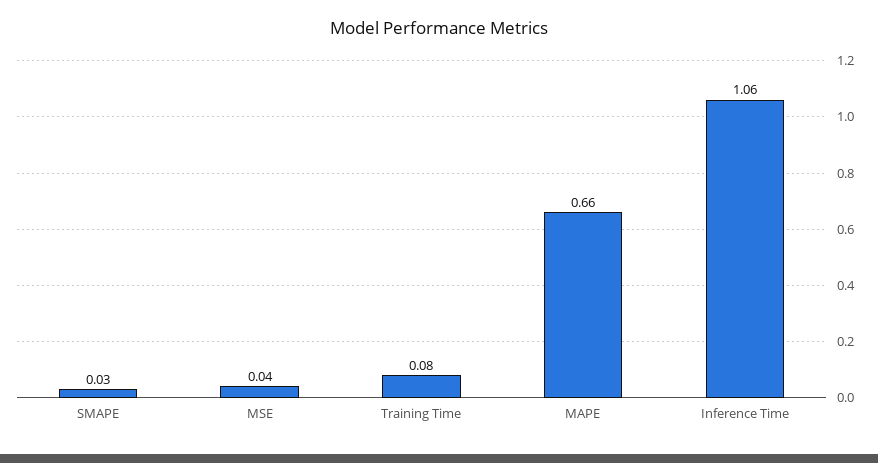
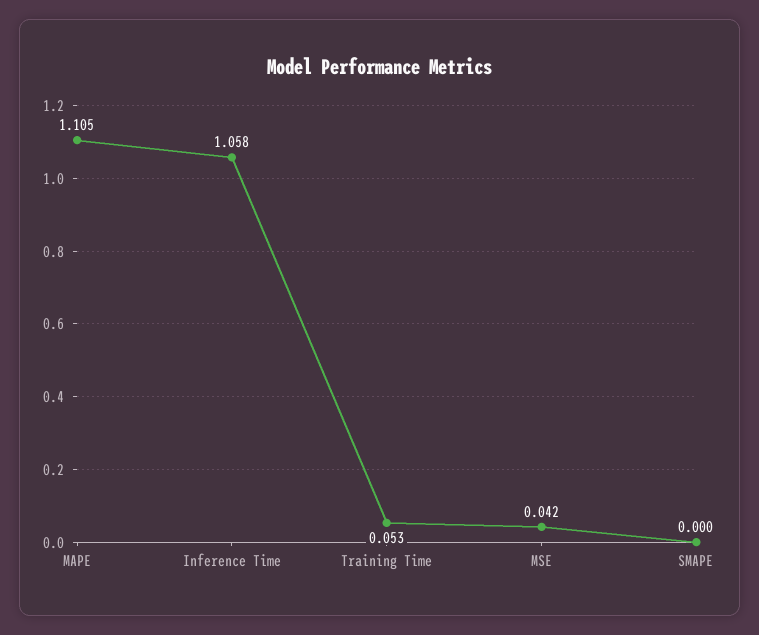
  {
-   "SMAPE": 0.03,
+   "SMAPE": 0,
    "MSE": 0.042,
-   "Training Time": 0.08,
+   "Training Time": 0.053,
-   "MAPE": 0.66,
+   "MAPE": 1.105,
    "Inference Time": 1.058
  }

